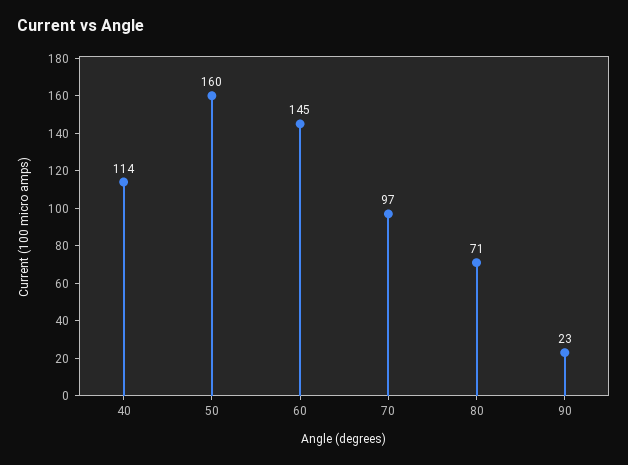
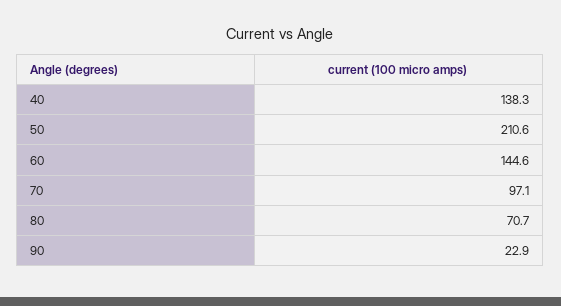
  {
-   "40": 114,
+   "40": 138.3,
-   "50": 160,
+   "50": 210.6,
    "60": 144.6,
    "70": 97.1,
    "80": 70.7,
    "90": 22.9
  }

